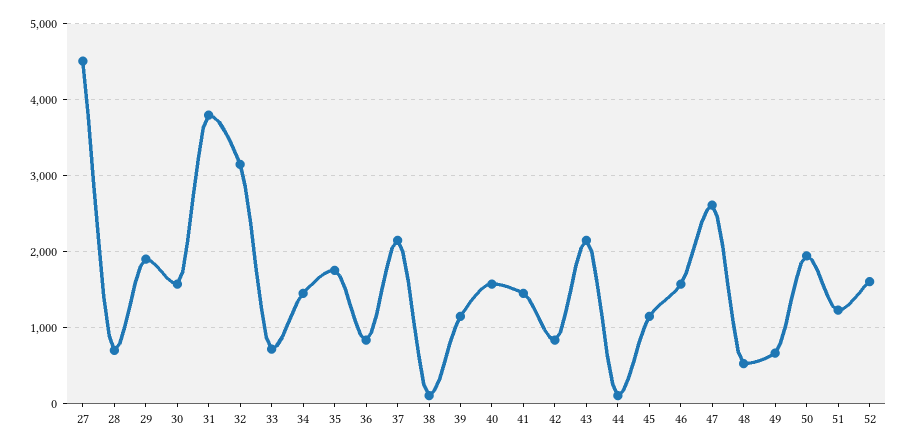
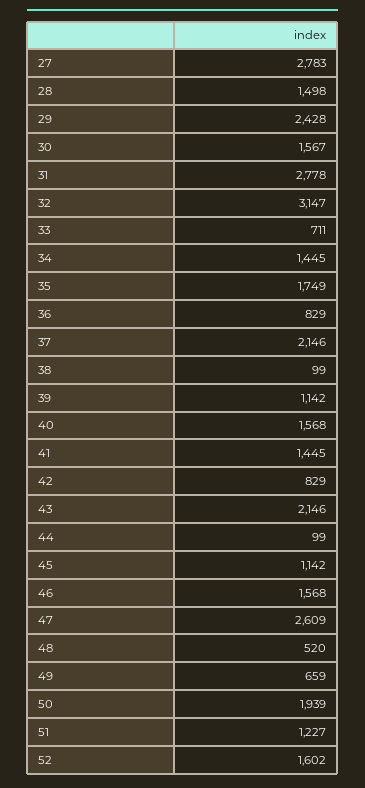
  {
-   "27": 4500,
+   "27": 2783,
-   "28": 700,
+   "28": 1498,
-   "29": 1900,
+   "29": 2428,
    "30": 1567,
-   "31": 3800,
+   "31": 2778,
    "32": 3147,
    "33": 711,
    "34": 1445,
    "35": 1749,
    "36": 829,
    "37": 2146,
    "38": 99,
    "39": 1142,
    "40": 1568,
    "41": 1445,
    "42": 829,
    "43": 2146,
    "44": 99,
    "45": 1142,
    "46": 1568,
    "47": 2609,
    "48": 520,
    "49": 659,
    "50": 1939,
    "51": 1227,
    "52": 1602
  }

